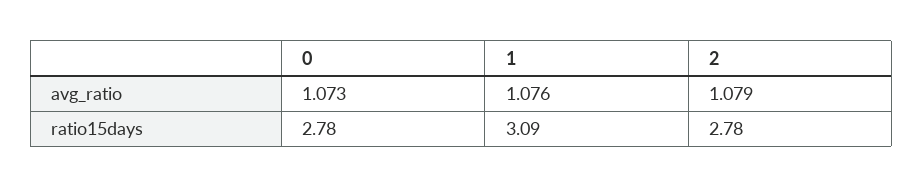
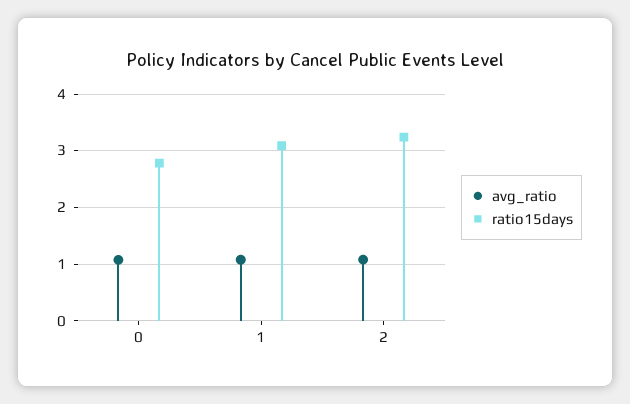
  {
    "avg_ratio": {
      "0": 1.073,
      "1": 1.076,
      "2": 1.079
    },
    "ratio15days": {
      "0": 2.78,
      "1": 3.09,
-     "2": 2.78
+     "2": 3.2
    }
  }

